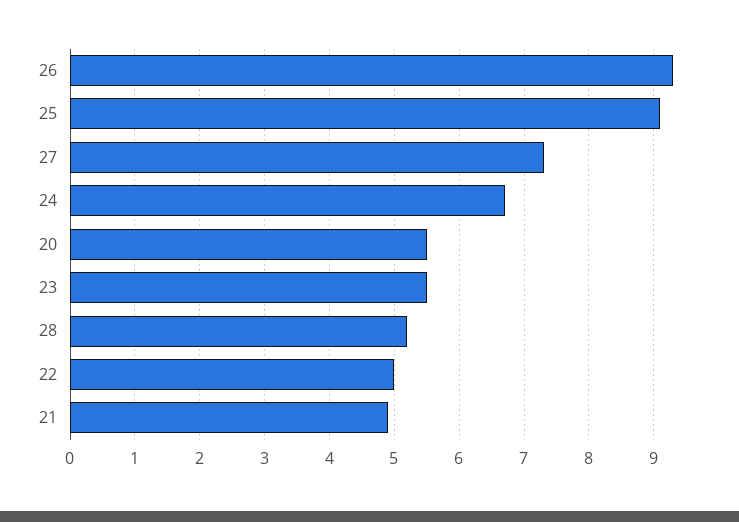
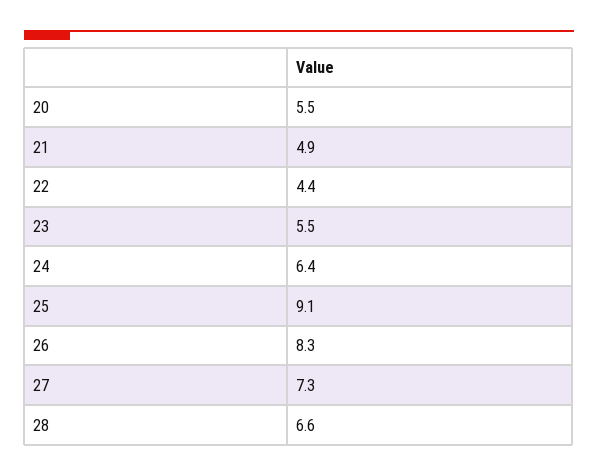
  {
-   "26": 9.3,
+   "26": 8.3,
    "25": 9.1,
    "27": 7.3,
-   "24": 6.7,
+   "24": 6.4,
    "20": 5.5,
    "23": 5.5,
-   "28": 5.2,
+   "28": 6.6,
-   "22": 5,
+   "22": 4.4,
    "21": 4.9
  }

